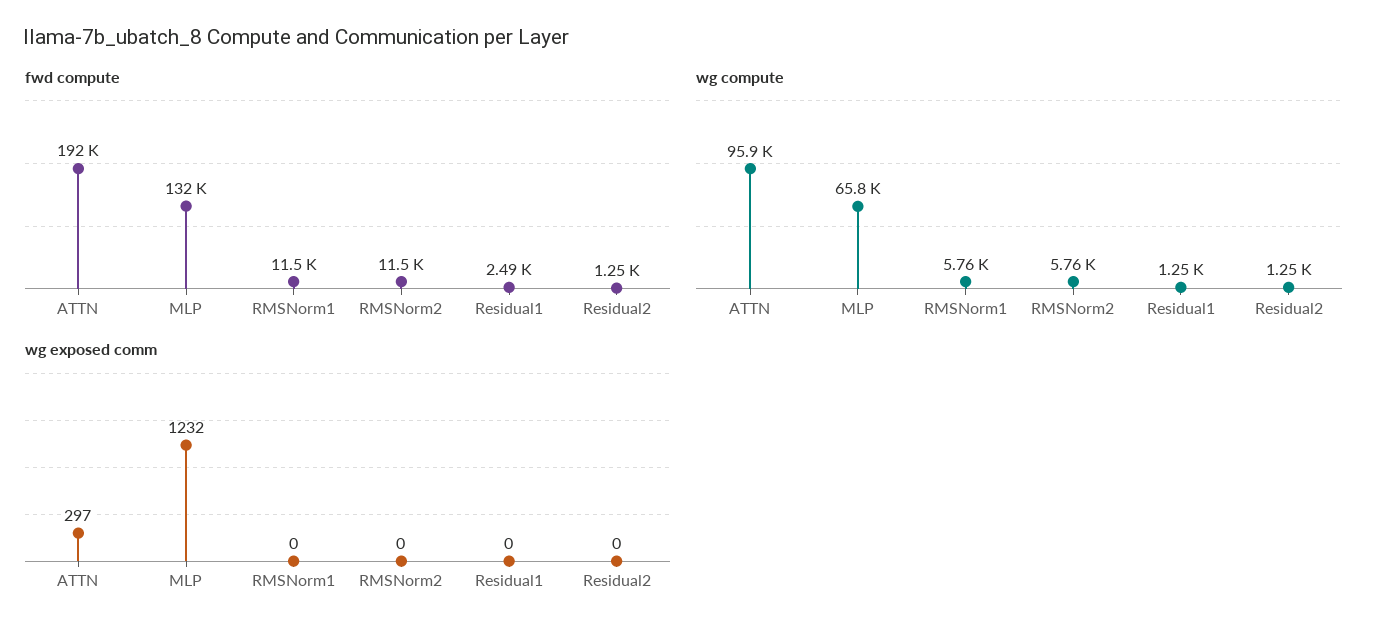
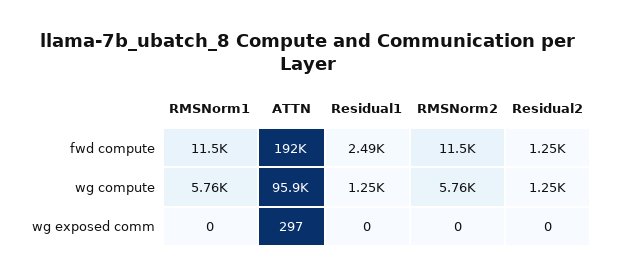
  {
    "fwd compute": {
      "ATTN": 192000,
-     "MLP": 132000,
      "RMSNorm1": 11500,
      "RMSNorm2": 11500,
      "Residual1": 2490,
      "Residual2": 1250
    },
    "wg compute": {
      "ATTN": 95900,
-     "MLP": 65800,
      "RMSNorm1": 5760,
      "RMSNorm2": 5760,
      "Residual1": 1250,
      "Residual2": 1250
    },
    "wg exposed comm": {
      "ATTN": 297,
-     "MLP": 1232,
      "RMSNorm1": 0,
      "RMSNorm2": 0,
      "Residual1": 0,
      "Residual2": 0
    }
  }

